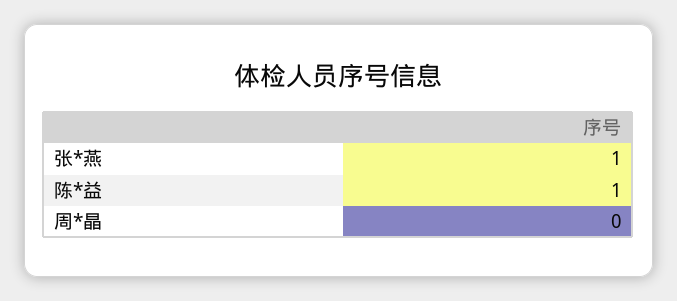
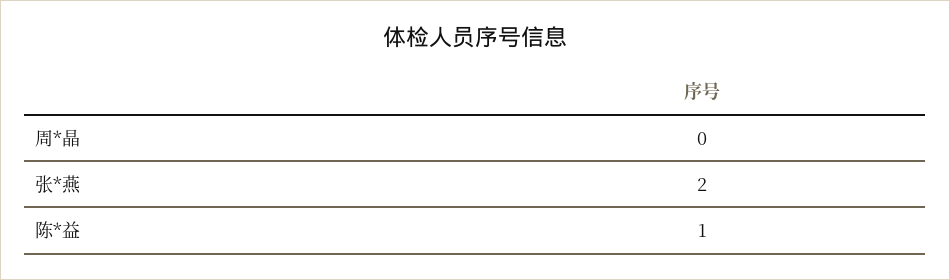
  {
-   "张*燕": 1,
+   "张*燕": 2,
    "陈*益": 1,
    "周*晶": 0
  }

